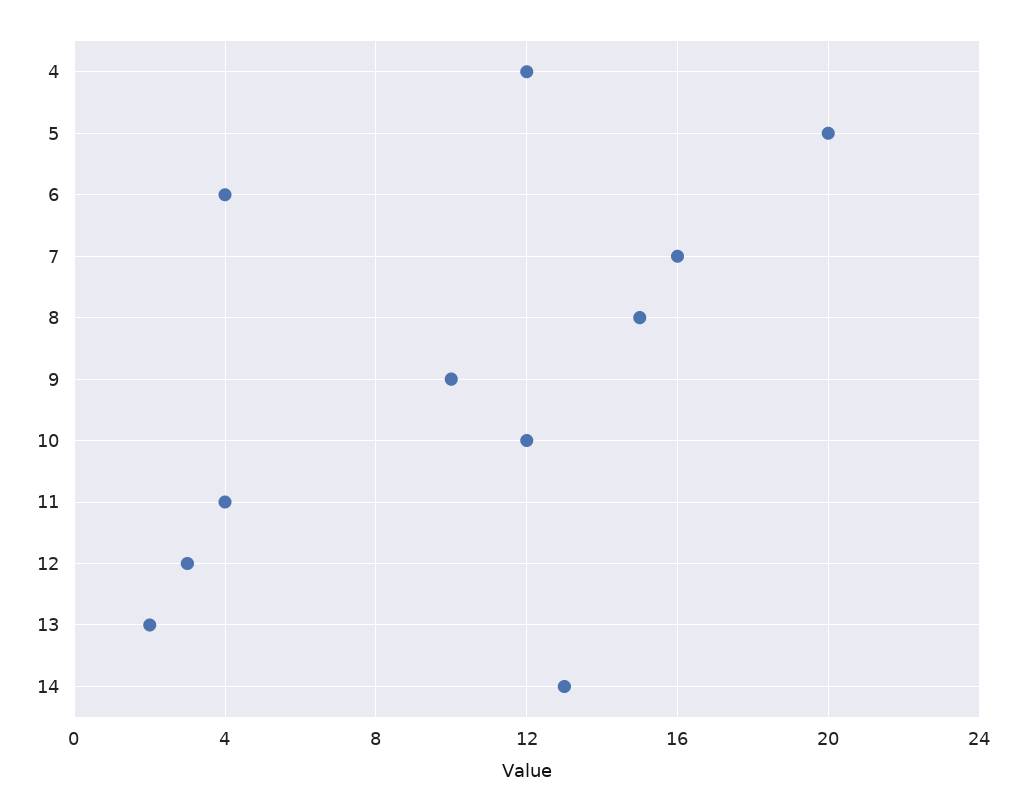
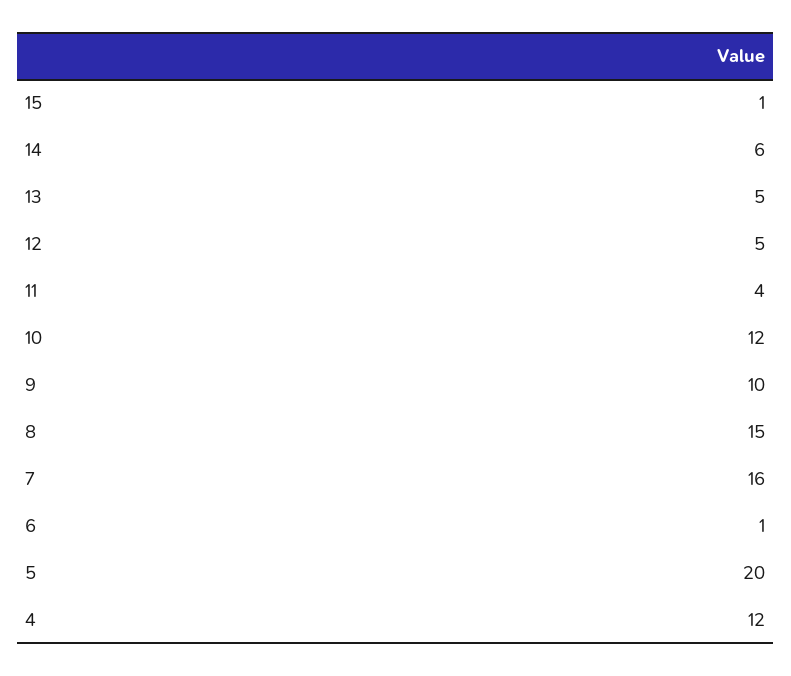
  {
    "4": 12,
    "5": 20,
-   "6": 4,
+   "6": 1,
    "7": 16,
    "8": 15,
    "9": 10,
    "10": 12,
    "11": 4,
-   "12": 3,
+   "12": 5,
-   "13": 2,
+   "13": 5,
-   "14": 13
+   "14": 6,
+   "15": 1
  }

